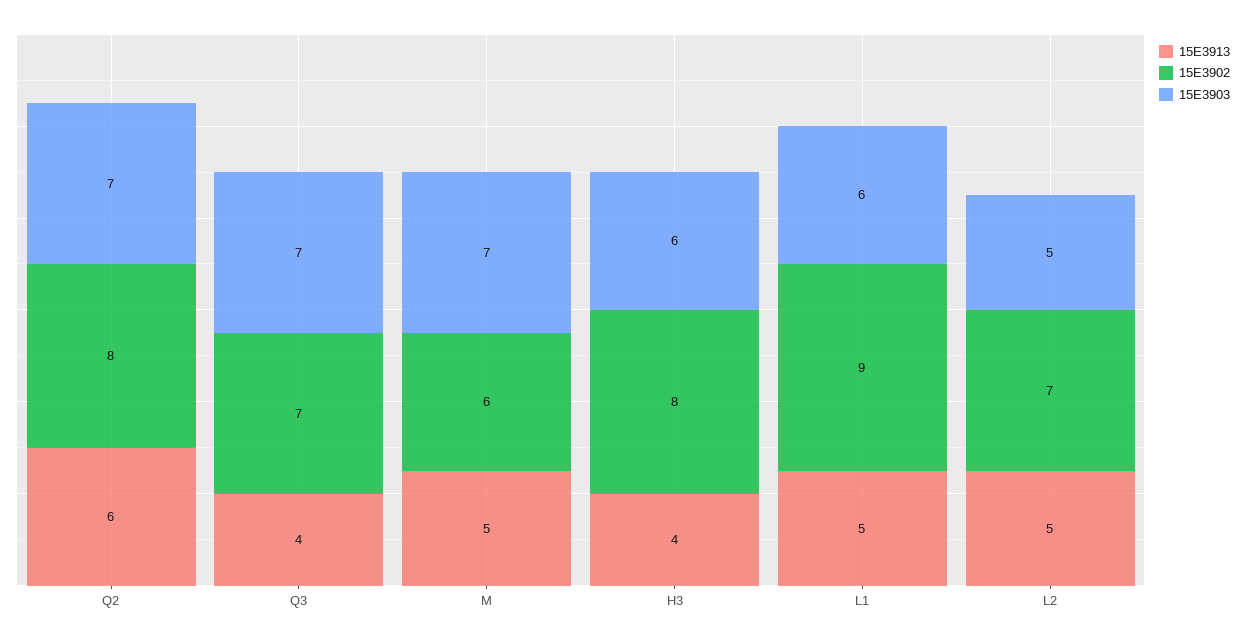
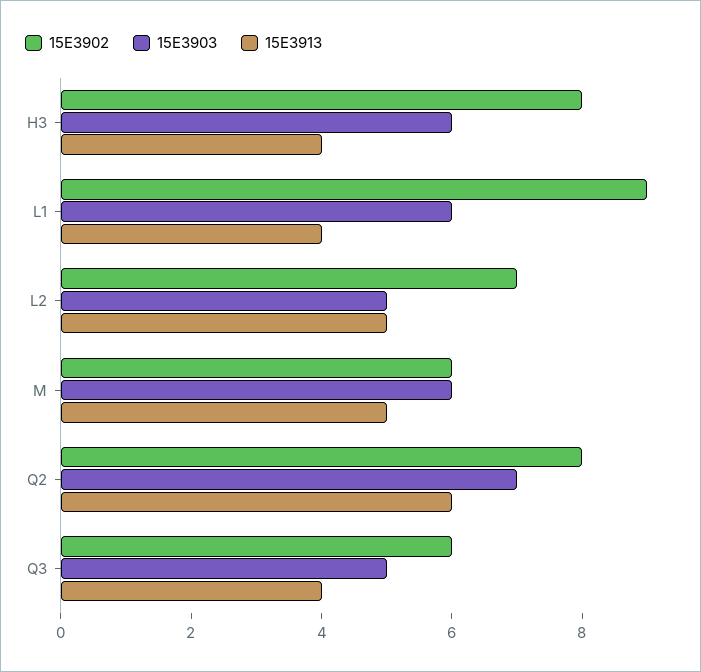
  {
    "15E3913": {
      "Q2": 6,
      "Q3": 4,
      "M": 5,
      "H3": 4,
-     "L1": 5,
+     "L1": 4,
      "L2": 5
    },
    "15E3902": {
      "Q2": 8,
-     "Q3": 7,
+     "Q3": 6,
      "M": 6,
      "H3": 8,
      "L1": 9,
      "L2": 7
    },
    "15E3903": {
      "Q2": 7,
-     "Q3": 7,
+     "Q3": 5,
-     "M": 7,
+     "M": 6,
      "H3": 6,
      "L1": 6,
      "L2": 5
    }
  }

